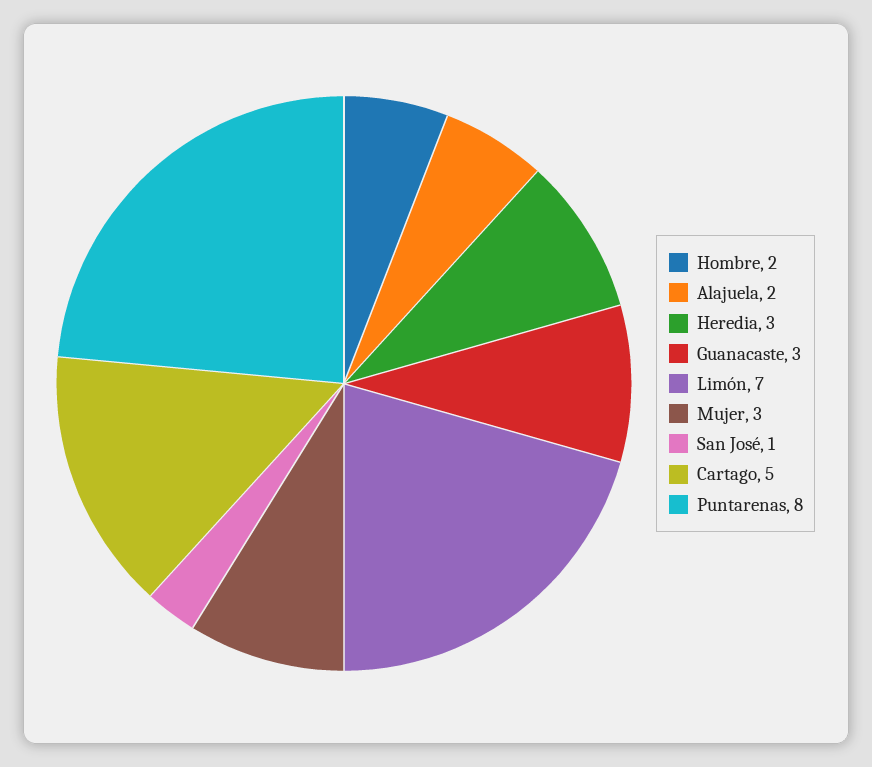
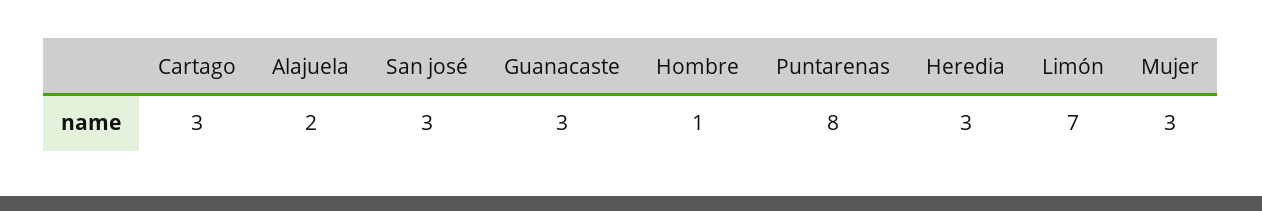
  {
-   "Hombre": 2,
+   "Hombre": 1,
    "Alajuela": 2,
    "Heredia": 3,
    "Guanacaste": 3,
    "Limón": 7,
    "Mujer": 3,
-   "San José": 1,
+   "San José": 3,
-   "Cartago": 5,
+   "Cartago": 3,
    "Puntarenas": 8
  }

